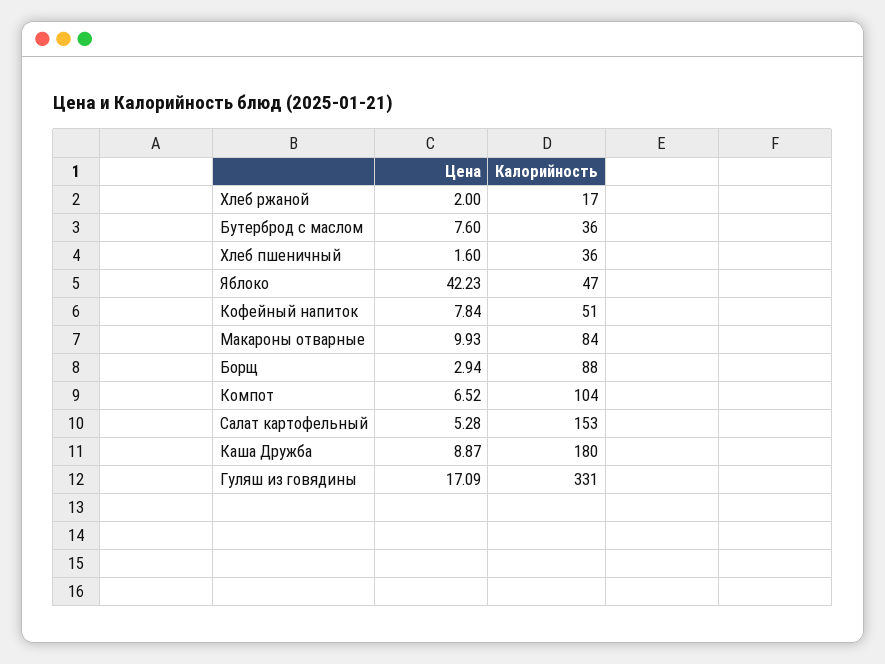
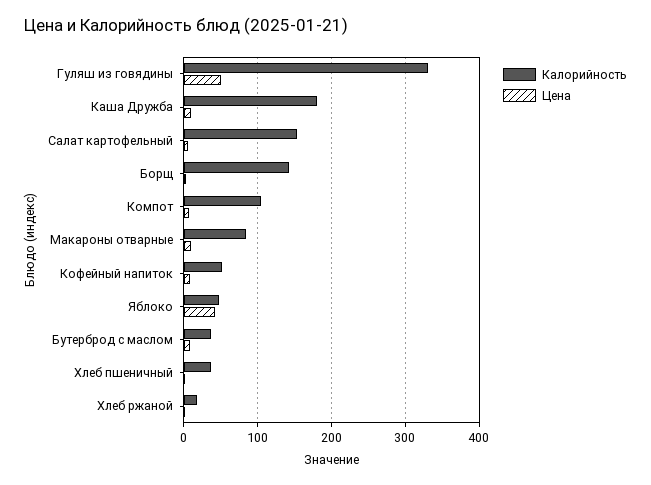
  {
    "Цена": {
      "Хлеб ржаной": 2,
      "Бутерброд с маслом": 7.6,
      "Хлеб пшеничный": 1.6,
      "Яблоко": 42.23,
      "Кофейный напиток": 7.84,
      "Макароны отварные": 9.93,
      "Борщ": 2.94,
      "Компот": 6.52,
      "Салат картофельный": 5.28,
      "Каша Дружба": 8.87,
-     "Гуляш из говядины": 17.09
+     "Гуляш из говядины": 50
    },
    "Калорийность": {
      "Хлеб ржаной": 17,
      "Бутерброд с маслом": 36,
      "Хлеб пшеничный": 36,
      "Яблоко": 47,
      "Кофейный напиток": 51,
      "Макароны отварные": 84,
-     "Борщ": 88,
+     "Борщ": 140,
      "Компот": 104,
      "Салат картофельный": 153,
      "Каша Дружба": 180,
      "Гуляш из говядины": 331
    }
  }

